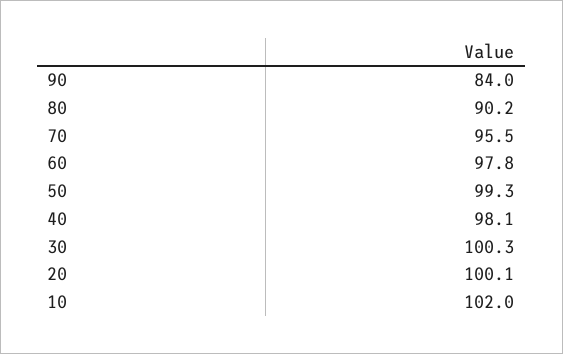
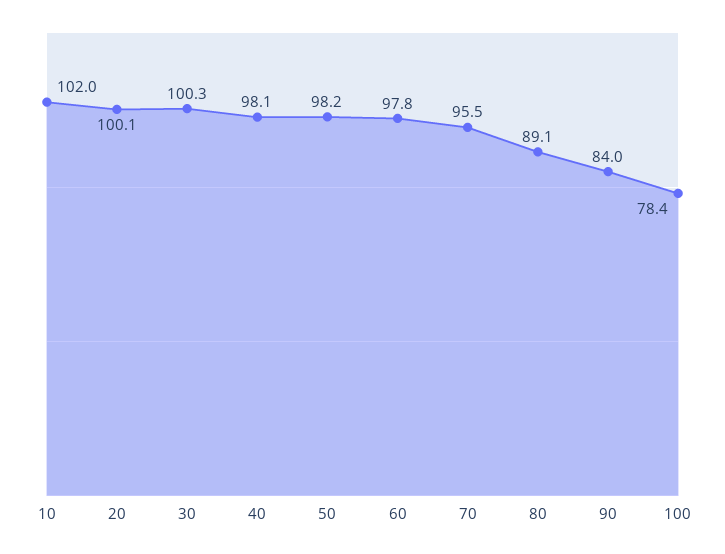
  {
    "90": 84,
-   "80": 90.2,
+   "80": 89.1,
    "70": 95.5,
    "60": 97.8,
-   "50": 99.3,
+   "50": 98.2,
    "40": 98.1,
    "30": 100.3,
    "20": 100.1,
-   "10": 102
+   "10": 102,
+   "100": 78.4
  }

